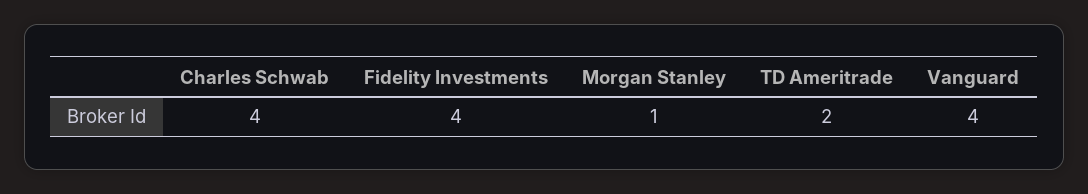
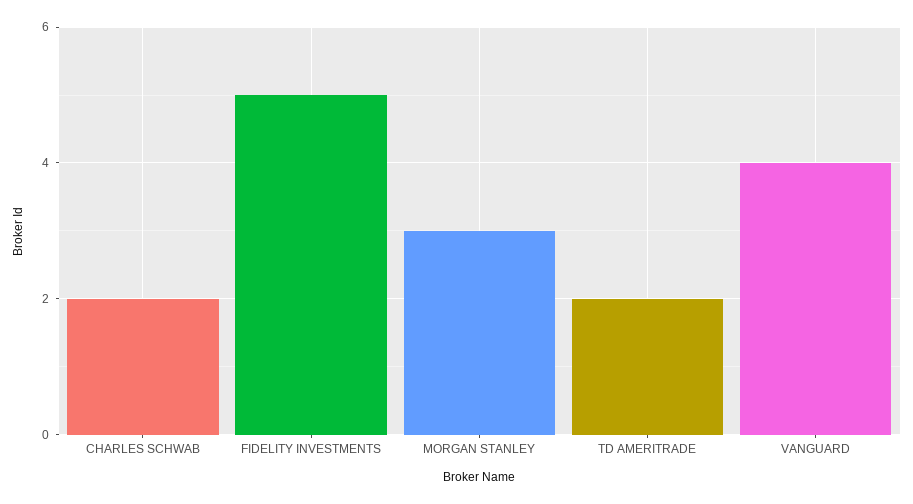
  {
-   "Charles Schwab": 4,
+   "Charles Schwab": 2,
-   "Fidelity Investments": 4,
+   "Fidelity Investments": 5,
-   "Morgan Stanley": 1,
+   "Morgan Stanley": 3,
    "TD Ameritrade": 2,
    "Vanguard": 4
  }

